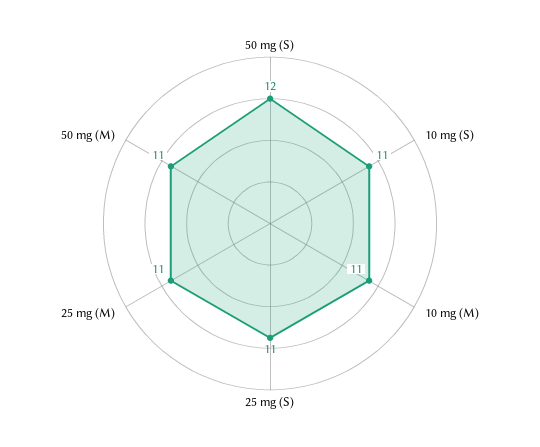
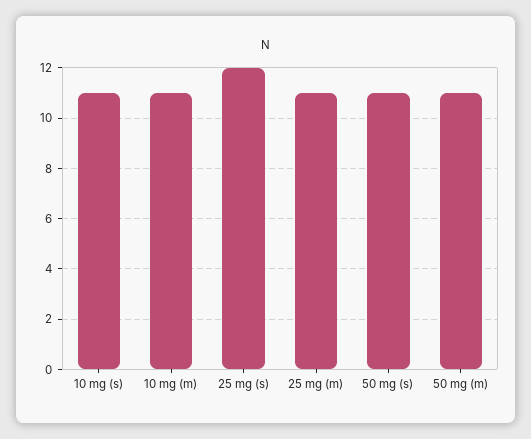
  {
-   "50 mg (S)": 12,
+   "50 mg (S)": 11,
    "10 mg (S)": 11,
    "10 mg (M)": 11,
-   "25 mg (S)": 11,
+   "25 mg (S)": 12,
    "25 mg (M)": 11,
    "50 mg (M)": 11
  }

